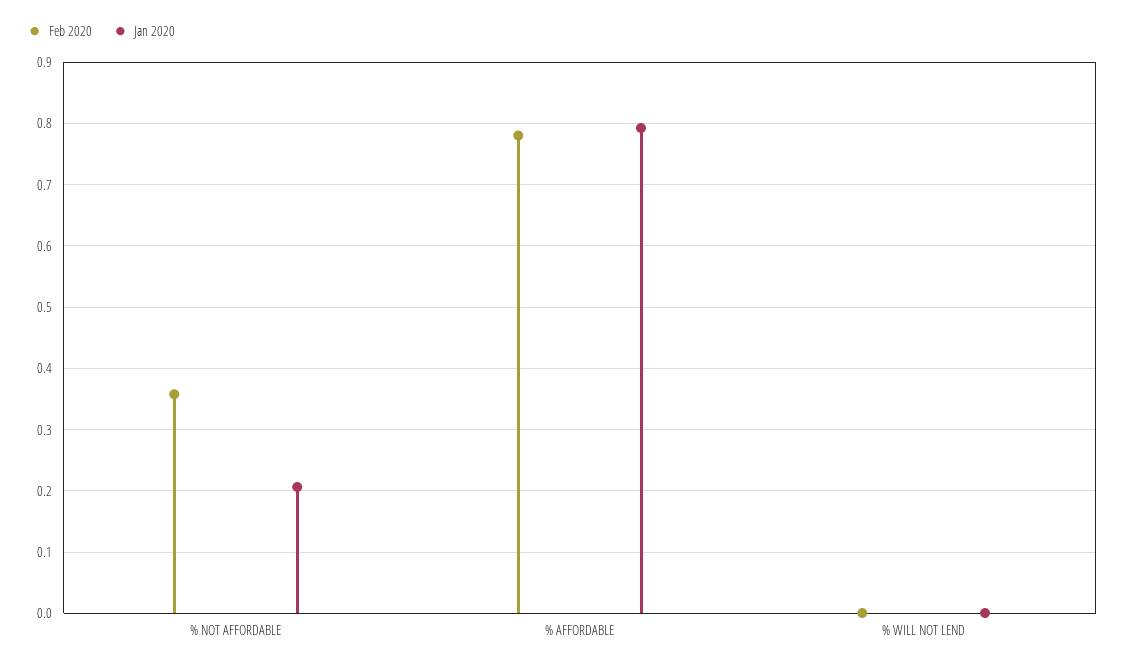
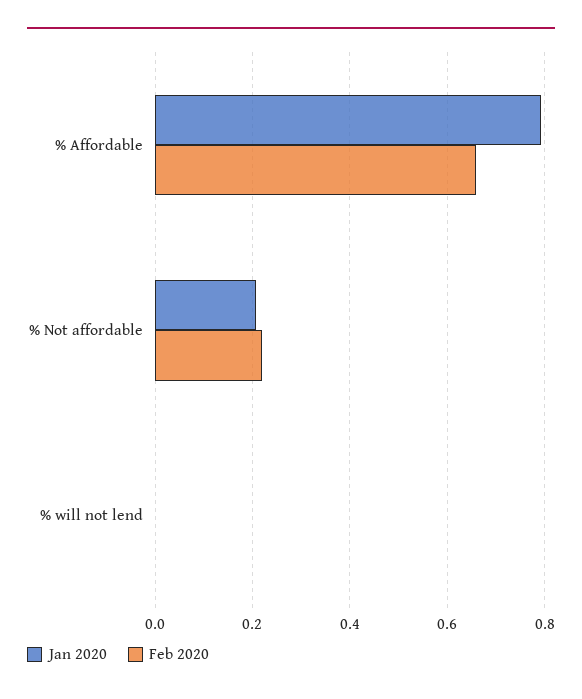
  {
    "Feb 2020": {
-     "% NOT AFFORDABLE": 0.36,
+     "% NOT AFFORDABLE": 0.22,
-     "% AFFORDABLE": 0.78,
+     "% AFFORDABLE": 0.66,
      "% WILL NOT LEND": 0
    },
    "Jan 2020": {
      "% NOT AFFORDABLE": 0.21,
      "% AFFORDABLE": 0.79,
      "% WILL NOT LEND": 0
    }
  }

